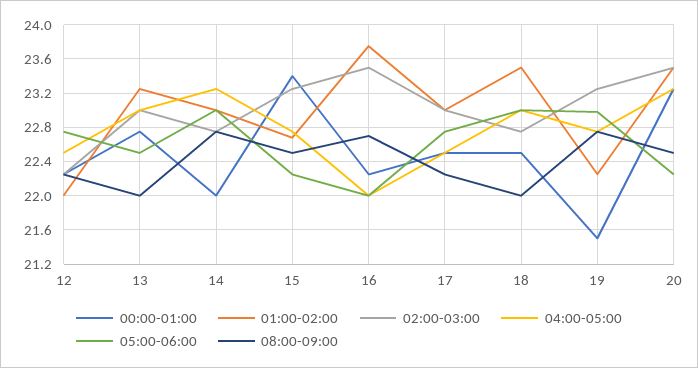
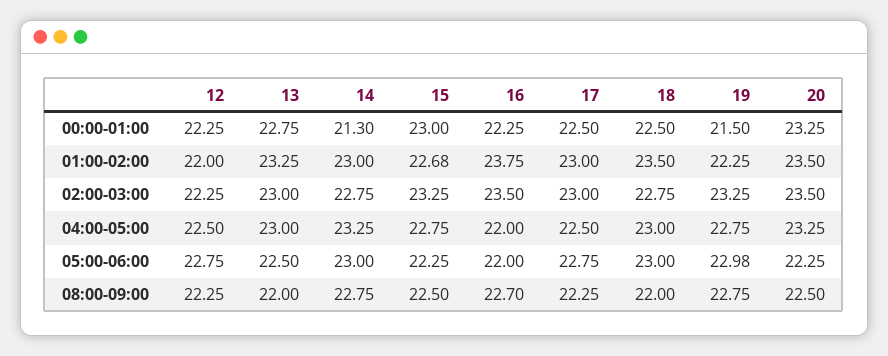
  {
    "00:00-01:00": {
      "12": 22.25,
      "13": 22.75,
-     "14": 22,
+     "14": 21.3,
-     "15": 23.4,
+     "15": 23,
      "16": 22.25,
      "17": 22.5,
      "18": 22.5,
      "19": 21.5,
      "20": 23.25
    },
    "01:00-02:00": {
      "12": 22,
      "13": 23.25,
      "14": 23,
      "15": 22.68,
      "16": 23.75,
      "17": 23,
      "18": 23.5,
      "19": 22.25,
      "20": 23.5
    },
    "02:00-03:00": {
      "12": 22.25,
      "13": 23,
      "14": 22.75,
      "15": 23.25,
      "16": 23.5,
      "17": 23,
      "18": 22.75,
      "19": 23.25,
      "20": 23.5
    },
    "04:00-05:00": {
      "12": 22.5,
      "13": 23,
      "14": 23.25,
      "15": 22.75,
      "16": 22,
      "17": 22.5,
      "18": 23,
      "19": 22.75,
      "20": 23.25
    },
    "05:00-06:00": {
      "12": 22.75,
      "13": 22.5,
      "14": 23,
      "15": 22.25,
      "16": 22,
      "17": 22.75,
      "18": 23,
      "19": 22.98,
      "20": 22.25
    },
    "08:00-09:00": {
      "12": 22.25,
      "13": 22,
      "14": 22.75,
      "15": 22.5,
      "16": 22.7,
      "17": 22.25,
      "18": 22,
      "19": 22.75,
      "20": 22.5
    }
  }

